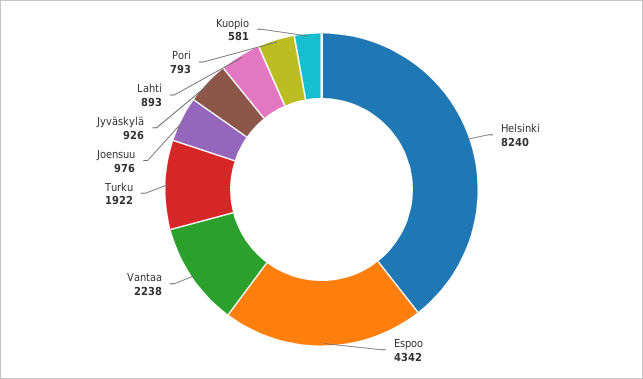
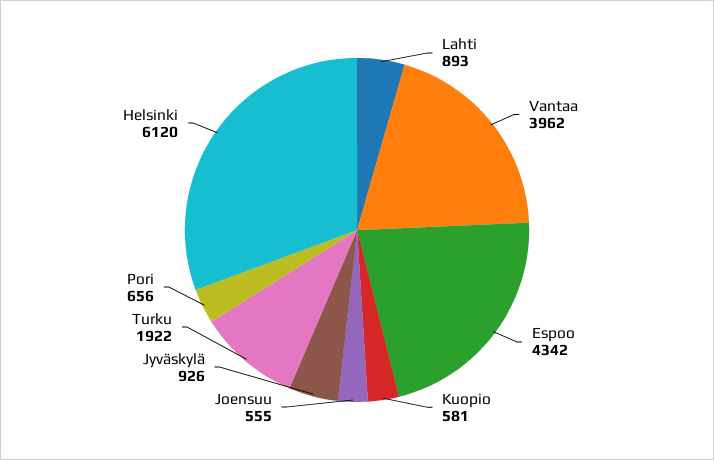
  {
-   "Helsinki": 8240,
+   "Helsinki": 6120,
    "Espoo": 4342,
-   "Vantaa": 2238,
+   "Vantaa": 3962,
    "Turku": 1922,
-   "Joensuu": 976,
+   "Joensuu": 555,
    "Jyväskylä": 926,
    "Lahti": 893,
-   "Pori": 793,
+   "Pori": 656,
    "Kuopio": 581
  }

